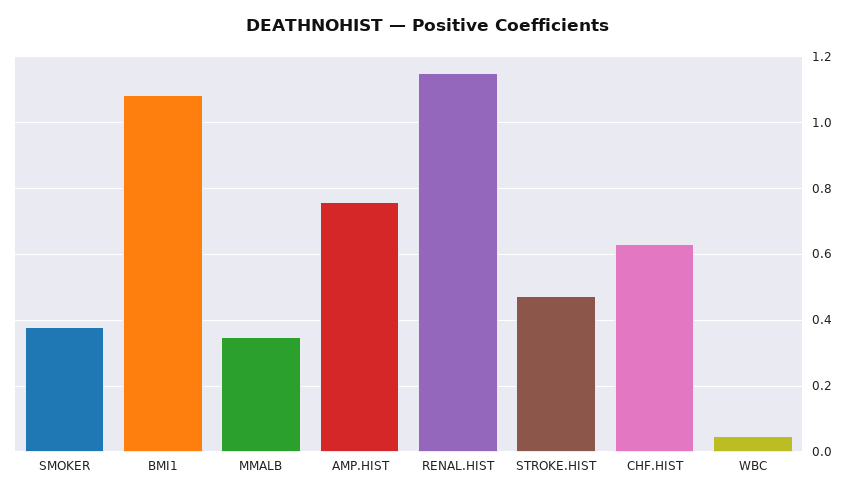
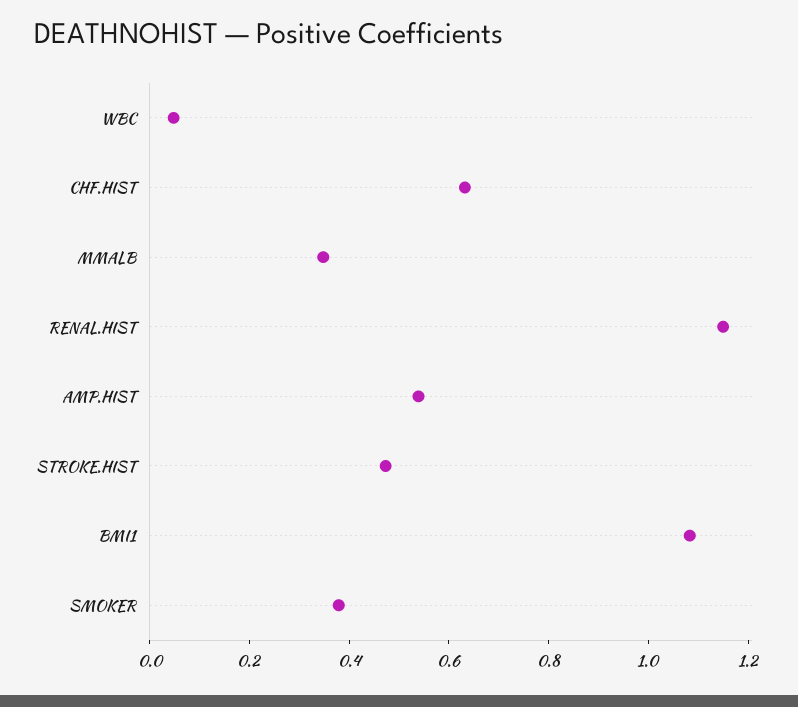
  {
    "SMOKER": 0.38,
    "BMI1": 1.08,
    "MMALB": 0.34,
-   "AMP.HIST": 0.76,
+   "AMP.HIST": 0.55,
    "RENAL.HIST": 1.16,
    "STROKE.HIST": 0.48,
    "CHF.HIST": 0.64,
    "WBC": 0.04
  }

